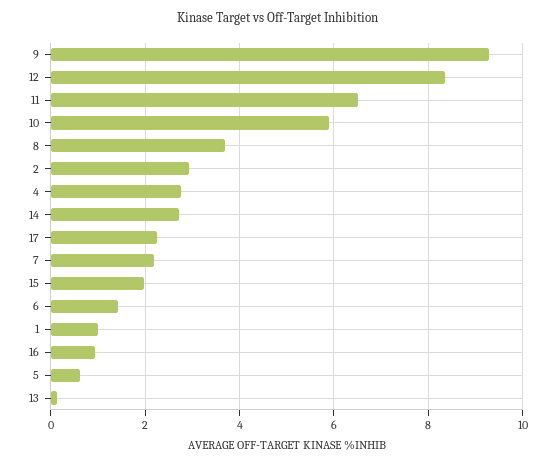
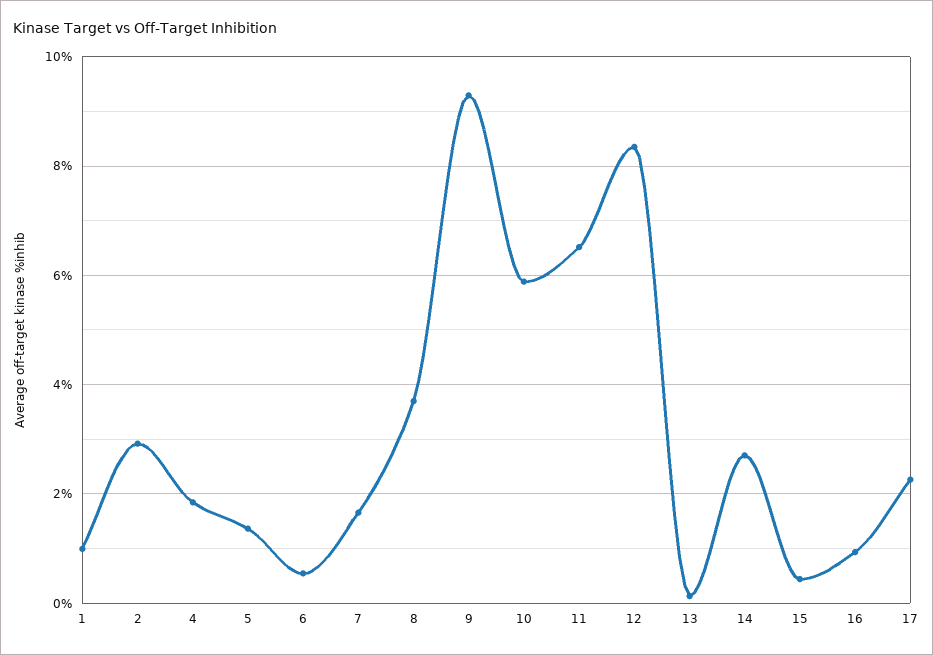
  {
    "9": 9.2,
    "12": 8.4,
    "11": 6.6,
    "10": 5.8,
    "8": 3.6,
    "2": 3,
-   "4": 2.8,
+   "4": 1.8,
    "14": 2.8,
    "17": 2.2,
-   "7": 2.2,
+   "7": 1.6,
-   "15": 2,
+   "15": 0.4,
-   "6": 1.4,
+   "6": 0.6,
    "1": 1,
    "16": 1,
-   "5": 0.6,
+   "5": 1.4,
    "13": 0.2
  }

